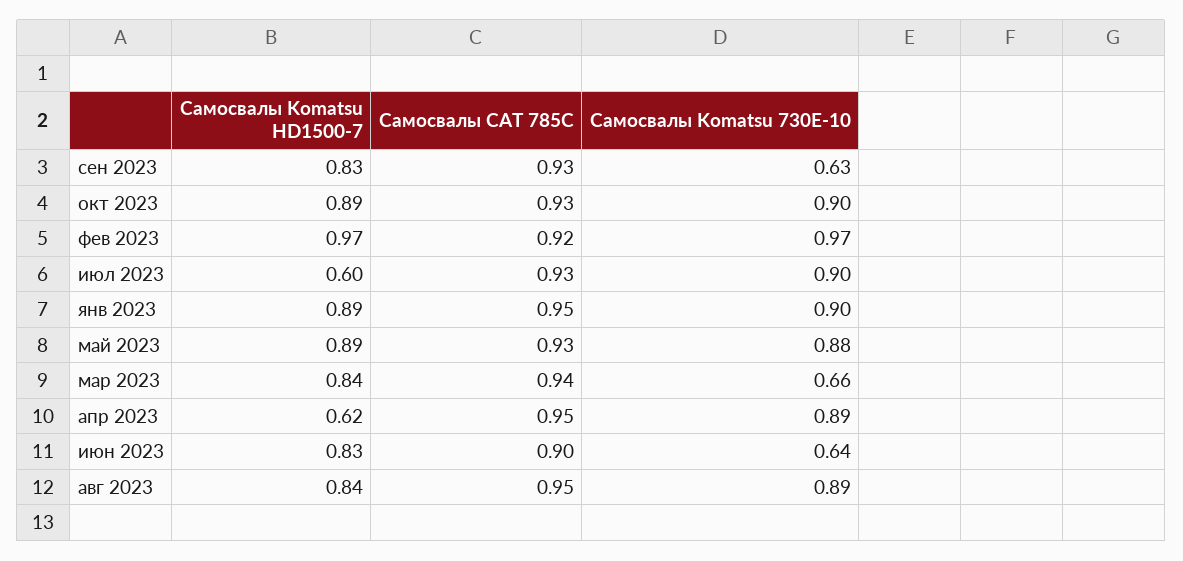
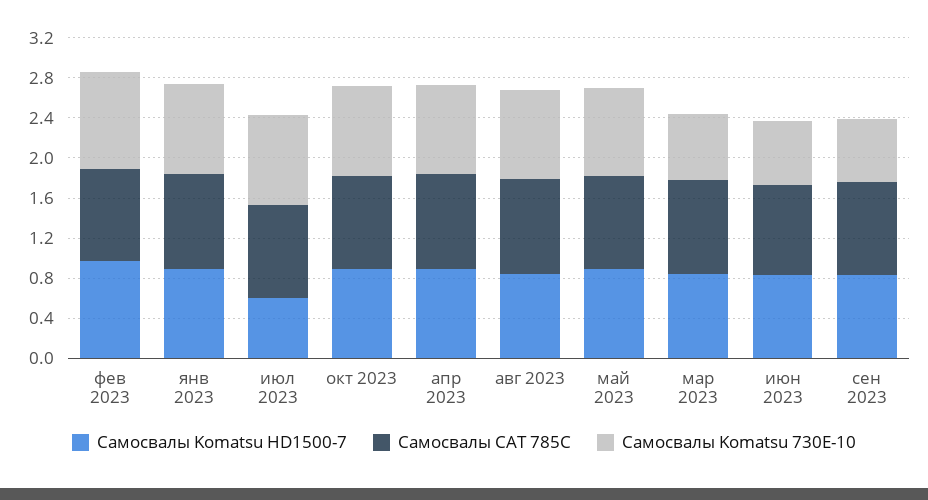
  {
    "Самосвалы Komatsu HD1500-7": {
      "сен 2023": 0.83,
      "окт 2023": 0.89,
      "фев 2023": 0.97,
      "июл 2023": 0.6,
      "янв 2023": 0.89,
      "май 2023": 0.89,
      "мар 2023": 0.84,
-     "апр 2023": 0.62,
+     "апр 2023": 0.9,
      "июн 2023": 0.83,
      "авг 2023": 0.84
    },
    "Самосвалы CAT 785C": {
      "сен 2023": 0.93,
      "окт 2023": 0.93,
      "фев 2023": 0.92,
      "июл 2023": 0.93,
      "янв 2023": 0.95,
      "май 2023": 0.93,
      "мар 2023": 0.94,
      "апр 2023": 0.95,
      "июн 2023": 0.9,
      "авг 2023": 0.95
    },
    "Самосвалы Komatsu 730E-10": {
      "сен 2023": 0.63,
      "окт 2023": 0.9,
      "фев 2023": 0.97,
      "июл 2023": 0.9,
      "янв 2023": 0.9,
      "май 2023": 0.88,
      "мар 2023": 0.66,
      "апр 2023": 0.89,
      "июн 2023": 0.64,
      "авг 2023": 0.89
    }
  }

